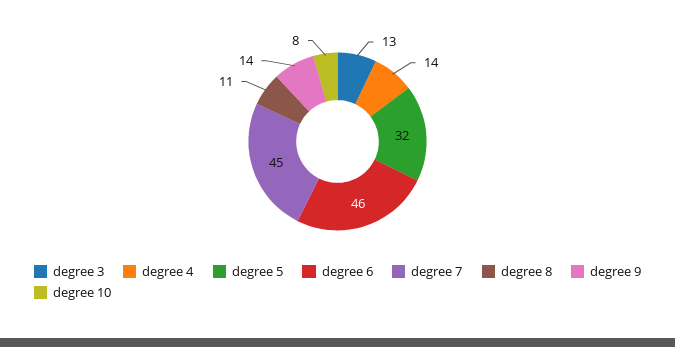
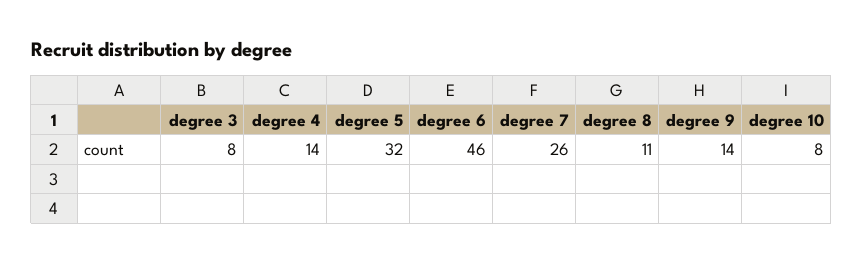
  {
-   "degree 3": 13,
+   "degree 3": 8,
    "degree 4": 14,
    "degree 5": 32,
    "degree 6": 46,
-   "degree 7": 45,
+   "degree 7": 26,
    "degree 8": 11,
    "degree 9": 14,
    "degree 10": 8
  }

